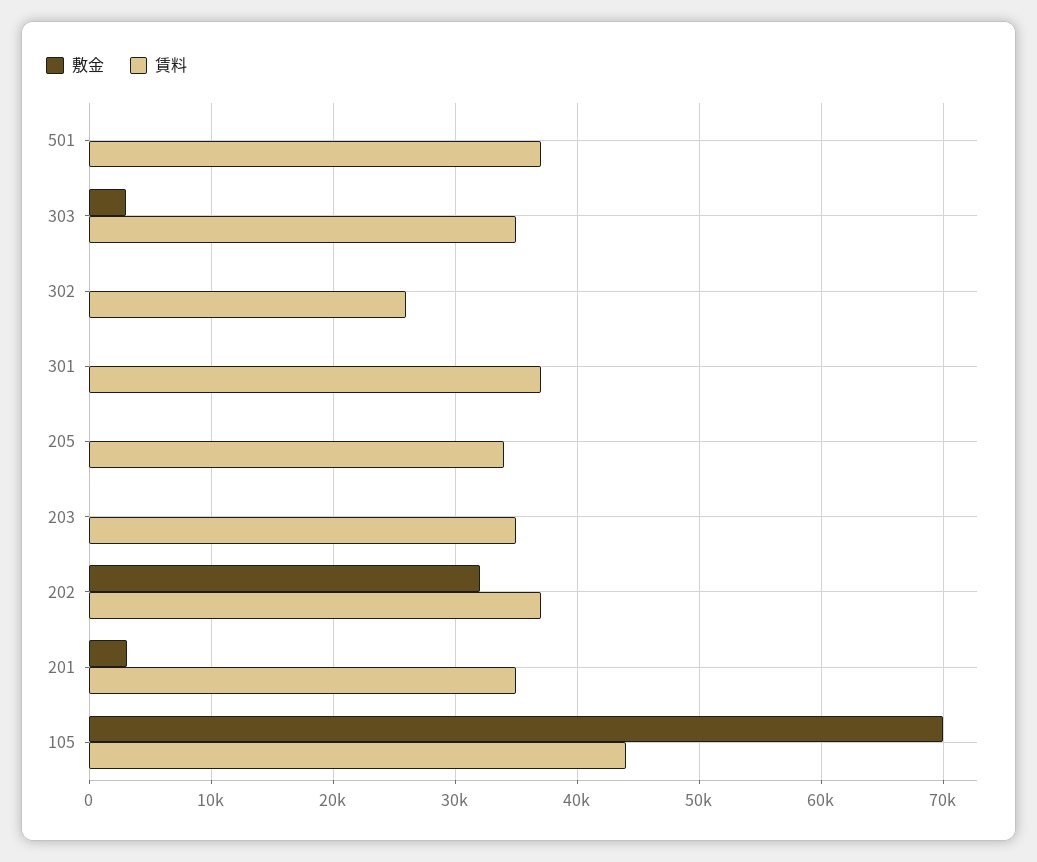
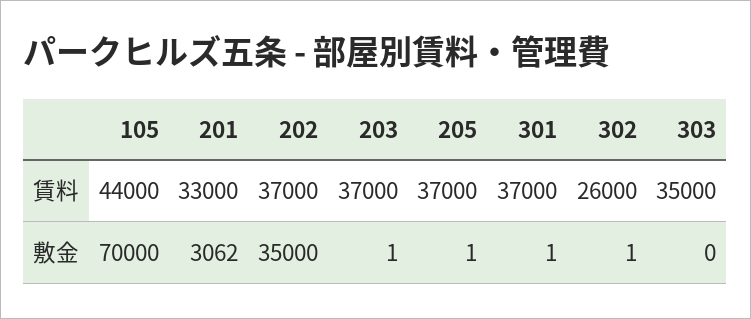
  {
    "敷金": {
-     "501": 0,
-     "303": 3000,
+     "303": 0,
      "302": 1,
      "301": 1,
      "205": 1,
      "203": 1,
-     "202": 32000,
+     "202": 35000,
      "201": 3062,
      "105": 70000
    },
    "賃料": {
-     "501": 37000,
      "303": 35000,
      "302": 26000,
      "301": 37000,
-     "205": 34000,
+     "205": 37000,
-     "203": 35000,
+     "203": 37000,
      "202": 37000,
-     "201": 35000,
+     "201": 33000,
      "105": 44000
    }
  }

